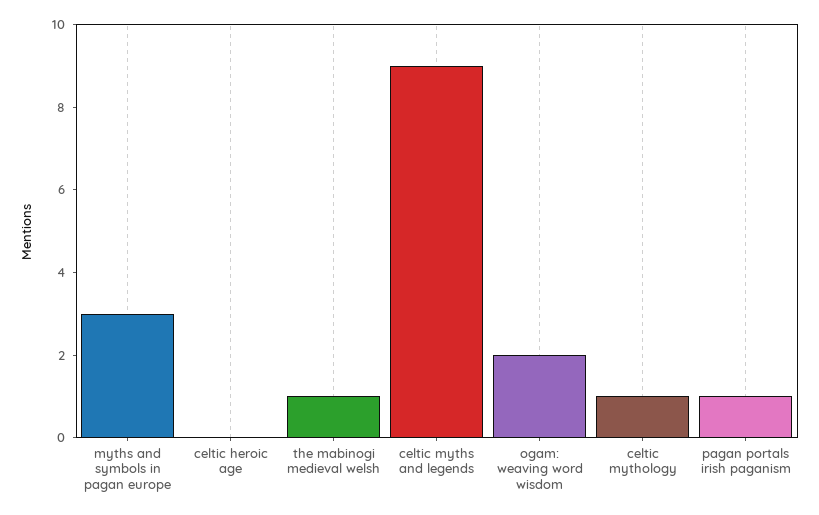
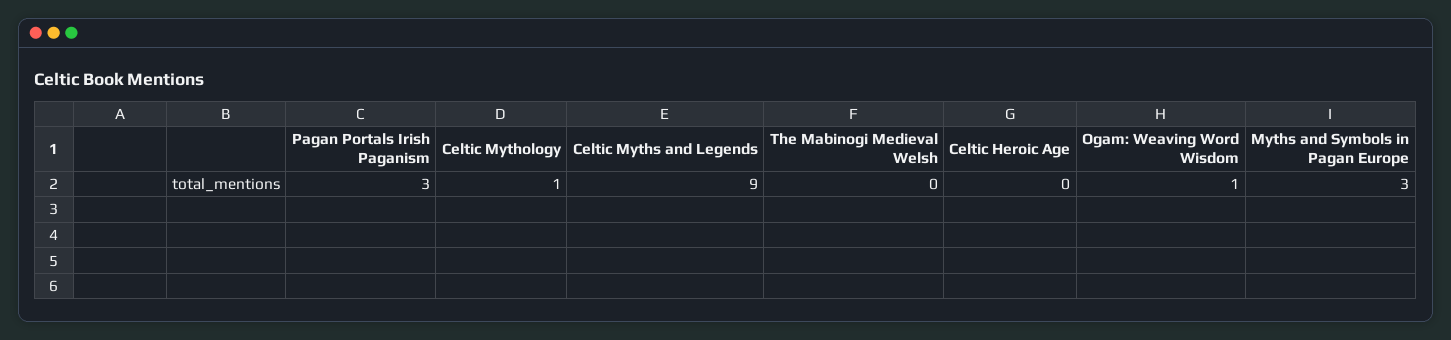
  {
    "myths and symbols in pagan europe": 3,
    "celtic heroic age": 0,
-   "the mabinogi medieval welsh": 1,
+   "the mabinogi medieval welsh": 0,
    "celtic myths and legends": 9,
-   "ogam: weaving word wisdom": 2,
+   "ogam: weaving word wisdom": 1,
    "celtic mythology": 1,
-   "pagan portals irish paganism": 1
+   "pagan portals irish paganism": 3
  }

